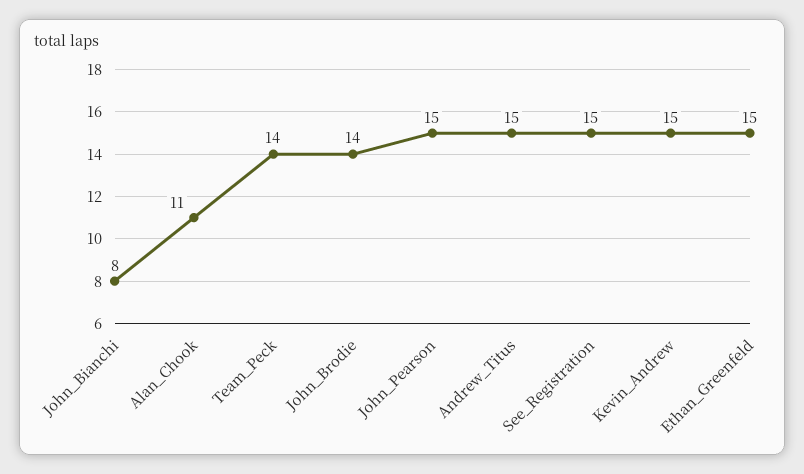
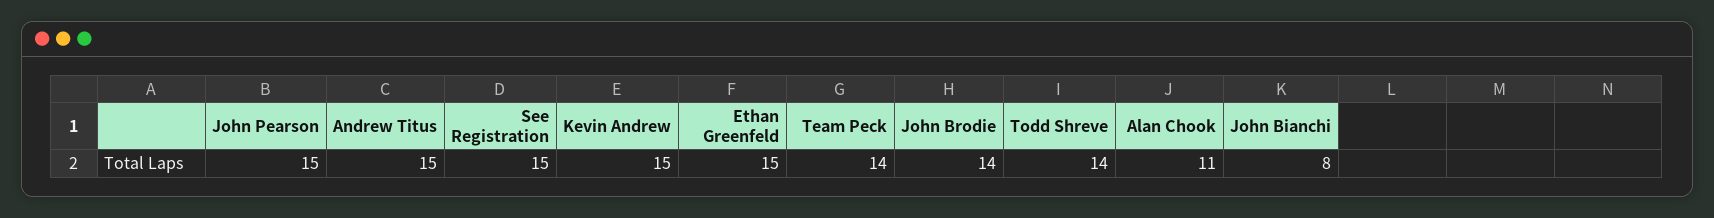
  {
    "John_Bianchi": 8,
    "Alan_Chook": 11,
    "Team_Peck": 14,
    "John_Brodie": 14,
    "John_Pearson": 15,
    "Andrew_Titus": 15,
    "See_Registration": 15,
    "Kevin_Andrew": 15,
-   "Ethan_Greenfeld": 15
+   "Ethan_Greenfeld": 15,
+   "Todd Shreve": 14
  }

